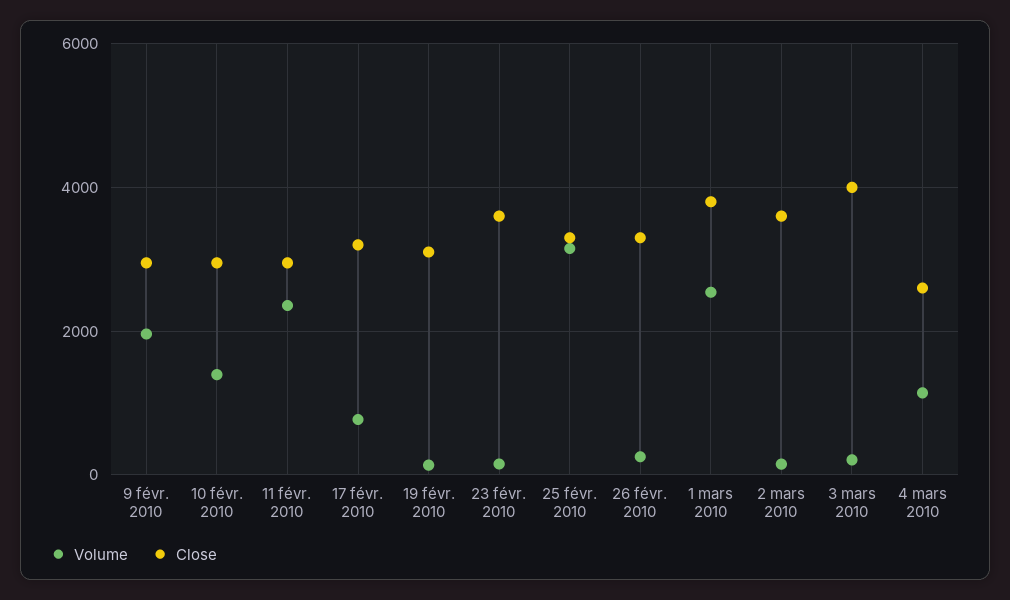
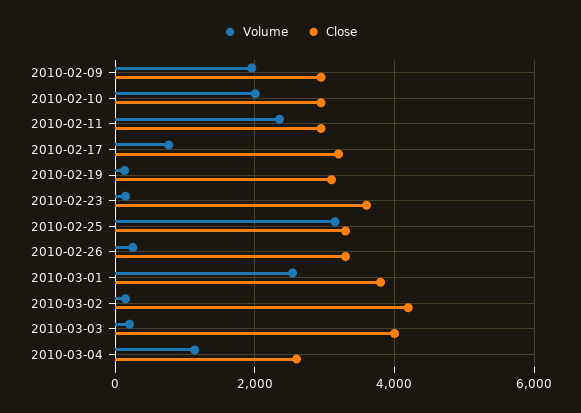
  {
    "Volume": {
      "9 févr. 2010": 2000,
-     "10 févr. 2010": 1400,
+     "10 févr. 2010": 2000,
      "11 févr. 2010": 2400,
      "17 févr. 2010": 800,
      "19 févr. 2010": 200,
      "23 févr. 2010": 200,
      "25 févr. 2010": 3200,
      "26 févr. 2010": 200,
      "1 mars 2010": 2600,
      "2 mars 2010": 200,
      "3 mars 2010": 200,
      "4 mars 2010": 1200
    },
    "Close": {
      "9 févr. 2010": 3000,
      "10 févr. 2010": 3000,
      "11 févr. 2010": 3000,
      "17 févr. 2010": 3200,
      "19 févr. 2010": 3200,
      "23 févr. 2010": 3600,
      "25 févr. 2010": 3400,
      "26 févr. 2010": 3400,
      "1 mars 2010": 3800,
-     "2 mars 2010": 3600,
+     "2 mars 2010": 4200,
      "3 mars 2010": 4000,
      "4 mars 2010": 2600
    }
  }

